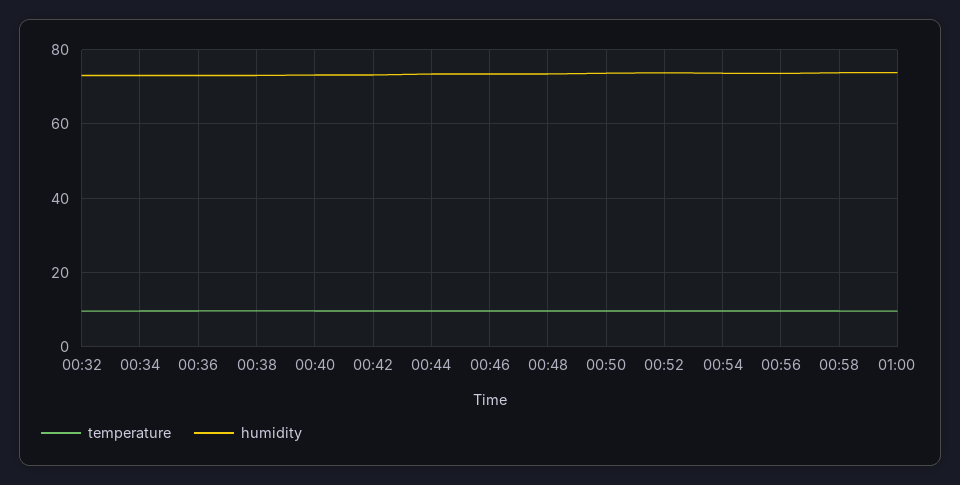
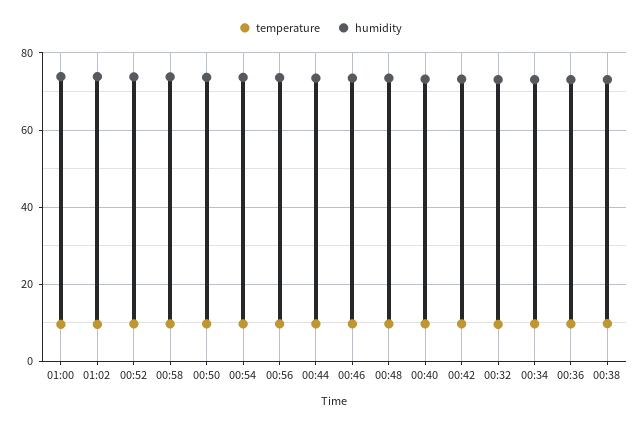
  {
    "temperature": {
      "00:32": 10,
      "00:34": 10,
      "00:36": 10,
      "00:38": 10,
      "00:40": 10,
      "00:42": 10,
      "00:44": 10,
      "00:46": 10,
      "00:48": 10,
      "00:50": 10,
      "00:52": 10,
      "00:54": 10,
      "00:56": 10,
      "00:58": 10,
-     "01:00": 10
+     "01:00": 10,
+     "01:02": 10
    },
    "humidity": {
      "00:32": 74,
      "00:34": 74,
      "00:36": 74,
      "00:38": 74,
      "00:40": 74,
      "00:42": 74,
      "00:44": 74,
      "00:46": 74,
      "00:48": 74,
      "00:50": 74,
      "00:52": 74,
      "00:54": 74,
      "00:56": 74,
      "00:58": 74,
-     "01:00": 74
+     "01:00": 74,
+     "01:02": 74
    }
  }

